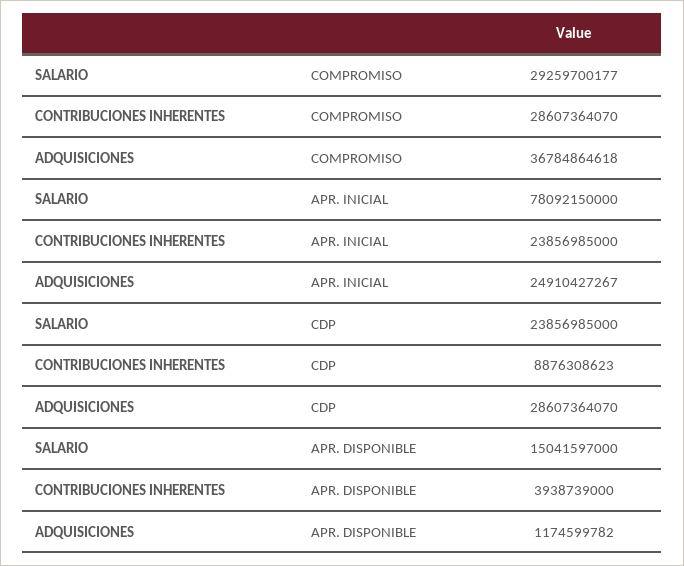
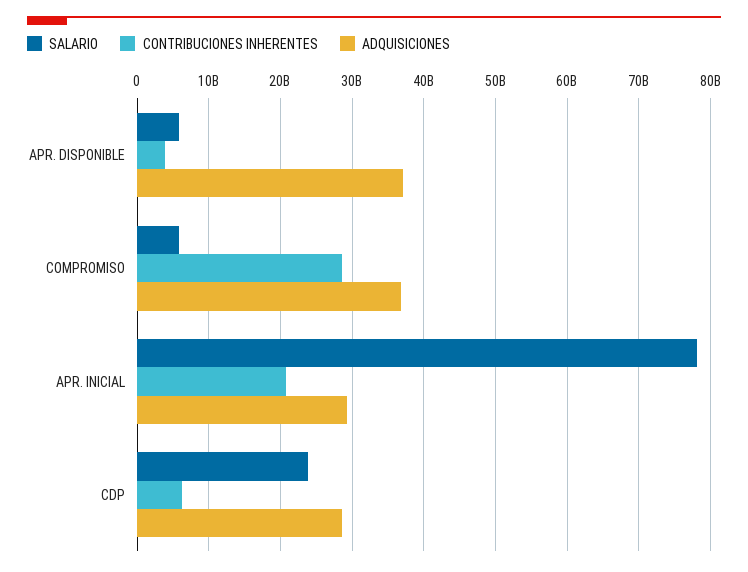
  {
    "SALARIO": {
-     "COMPROMISO": 29259700177,
+     "COMPROMISO": 6000000000,
      "APR. INICIAL": 78092150000,
      "CDP": 23856985000,
-     "APR. DISPONIBLE": 15041597000
+     "APR. DISPONIBLE": 6000000000
    },
    "CONTRIBUCIONES INHERENTES": {
      "COMPROMISO": 28607364070,
-     "APR. INICIAL": 23856985000,
+     "APR. INICIAL": 21000000000,
-     "CDP": 8876308623,
+     "CDP": 6000000000,
      "APR. DISPONIBLE": 3938739000
    },
    "ADQUISICIONES": {
      "COMPROMISO": 36784864618,
-     "APR. INICIAL": 24910427267,
+     "APR. INICIAL": 29000000000,
      "CDP": 28607364070,
-     "APR. DISPONIBLE": 1174599782
+     "APR. DISPONIBLE": 37000000000
    }
  }

